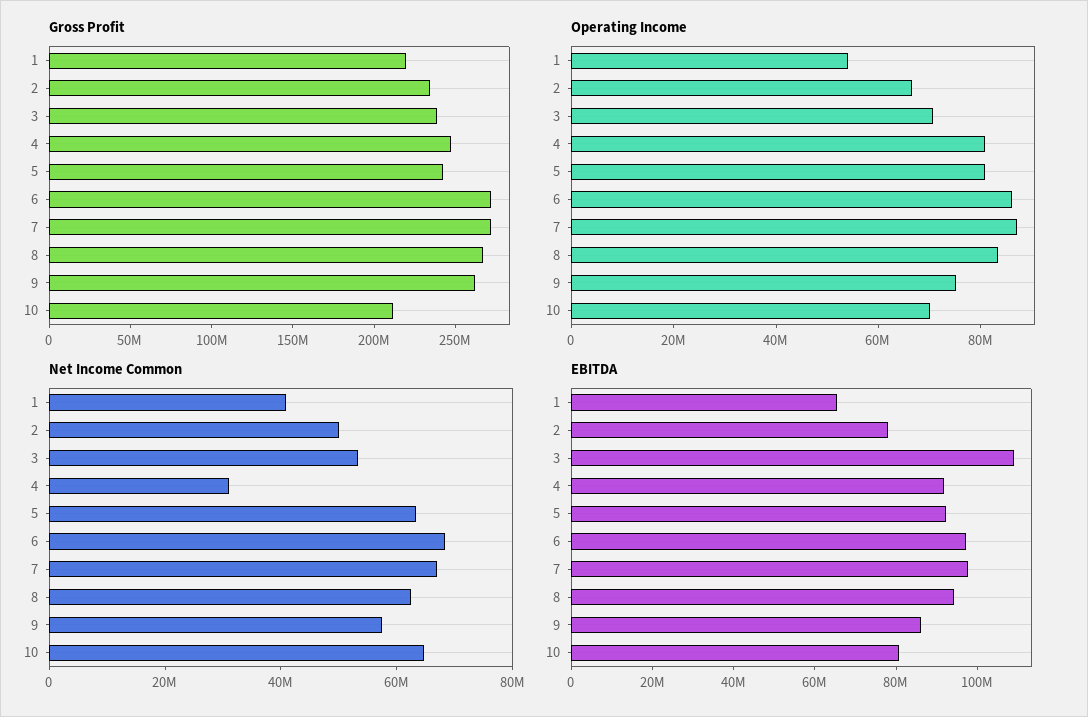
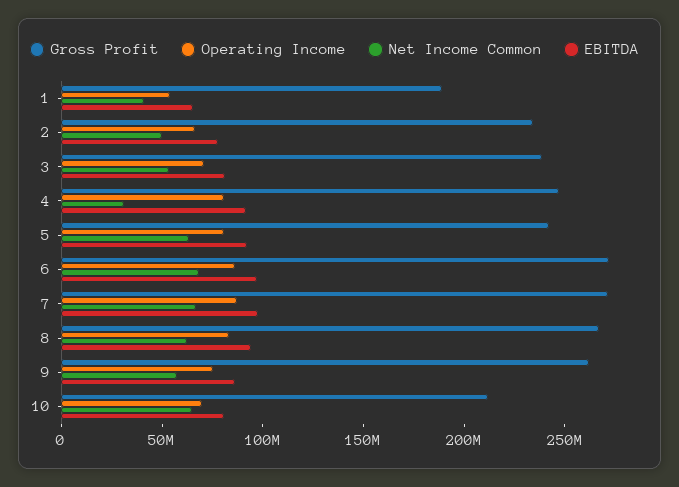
  {
    "Gross Profit": {
-     "1": 220000000,
+     "1": 190000000,
      "2": 230000000,
      "3": 240000000,
      "4": 250000000,
      "5": 240000000,
      "6": 270000000,
      "7": 270000000,
      "8": 270000000,
      "9": 260000000,
      "10": 210000000
    },
    "Operating Income": {
      "1": 55000000,
      "2": 65000000,
      "3": 70000000,
      "4": 80000000,
      "5": 80000000,
      "6": 85000000,
      "7": 85000000,
      "8": 85000000,
      "9": 75000000,
      "10": 70000000
    },
    "Net Income Common": {
      "1": 40000000,
      "2": 50000000,
      "3": 55000000,
      "4": 30000000,
      "5": 65000000,
      "6": 70000000,
      "7": 65000000,
      "8": 65000000,
      "9": 60000000,
      "10": 65000000
    },
    "EBITDA": {
      "1": 65000000,
      "2": 80000000,
-     "3": 110000000,
+     "3": 80000000,
      "4": 90000000,
      "5": 90000000,
      "6": 95000000,
      "7": 100000000,
      "8": 95000000,
      "9": 85000000,
      "10": 80000000
    }
  }

